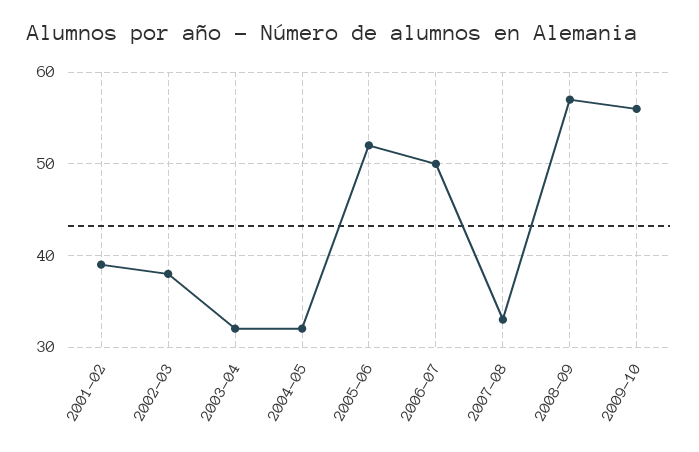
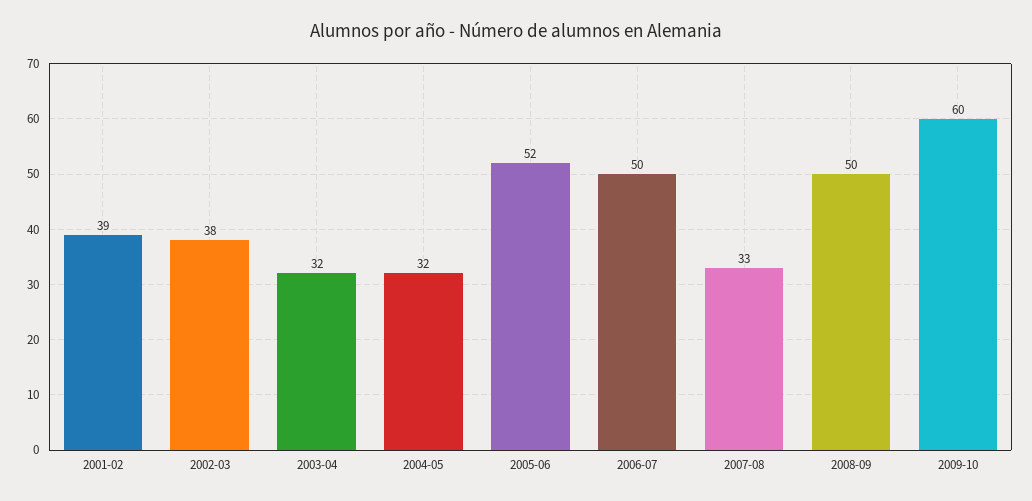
  {
    "2001-02": 39,
    "2002-03": 38,
    "2003-04": 32,
    "2004-05": 32,
    "2005-06": 52,
    "2006-07": 50,
    "2007-08": 33,
-   "2008-09": 57,
+   "2008-09": 50,
-   "2009-10": 56
+   "2009-10": 60
  }

